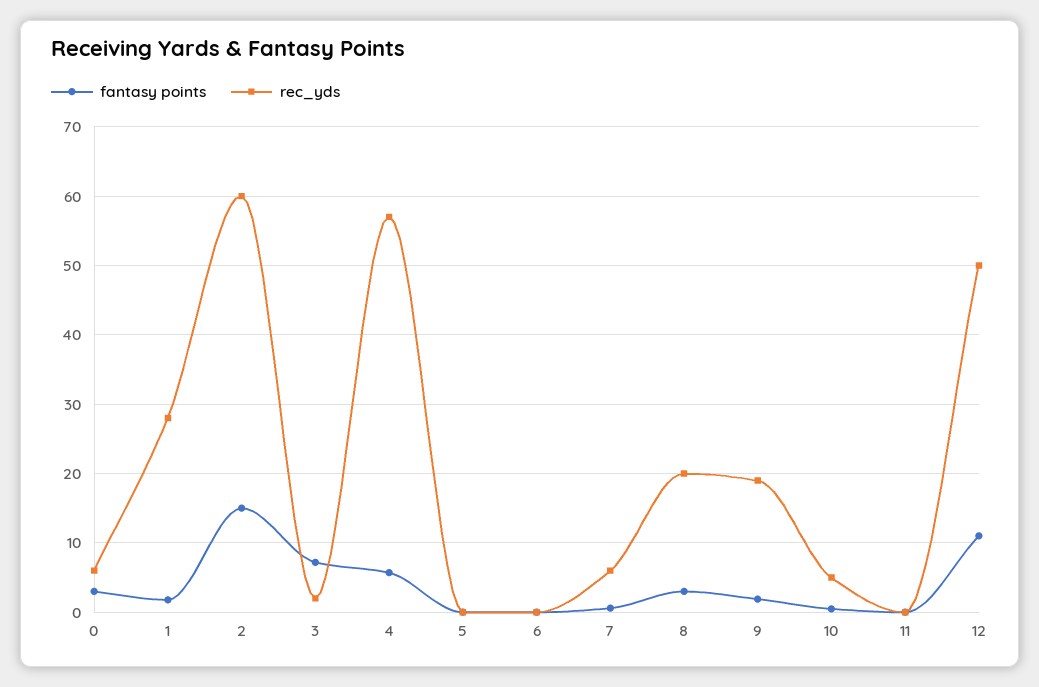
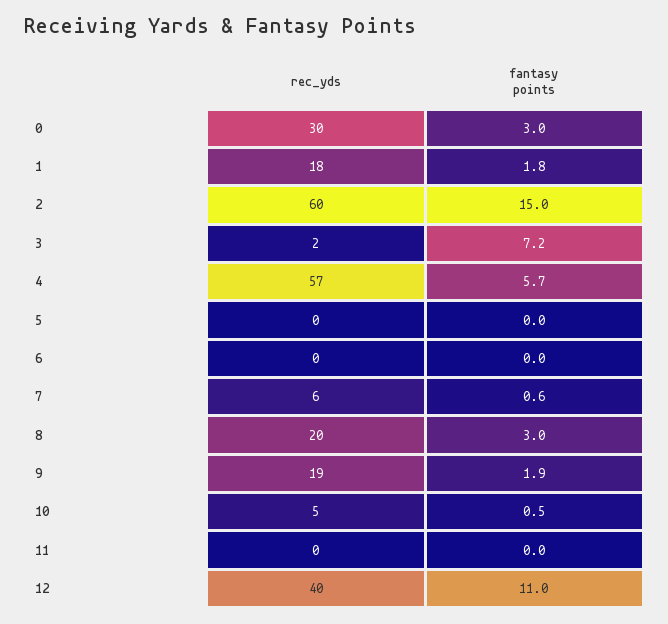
  {
    "fantasy points": {
      "0": 3,
      "1": 1.8,
      "2": 15,
      "3": 7.2,
      "4": 5.7,
      "5": 0,
      "6": 0,
      "7": 0.6,
      "8": 3,
      "9": 1.9,
      "10": 0.5,
      "11": 0,
      "12": 11
    },
    "rec_yds": {
-     "0": 6,
+     "0": 30,
-     "1": 28,
+     "1": 18,
      "2": 60,
      "3": 2,
      "4": 57,
      "5": 0,
      "6": 0,
      "7": 6,
      "8": 20,
      "9": 19,
      "10": 5,
      "11": 0,
-     "12": 50
+     "12": 40
    }
  }

